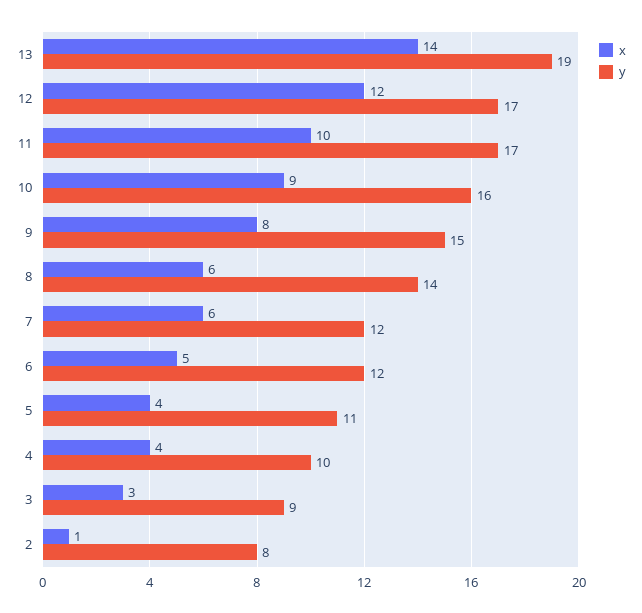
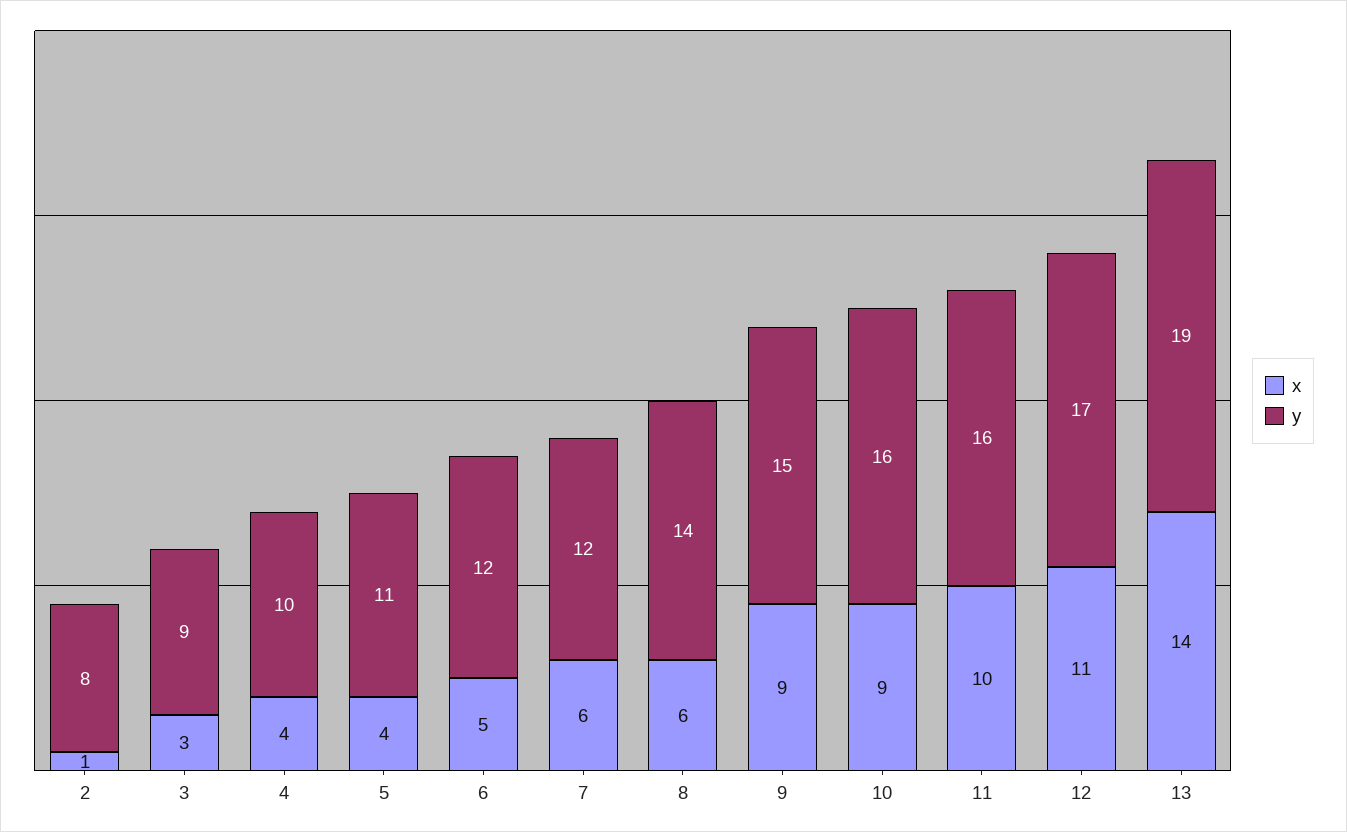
  {
    "x": {
      "13": 14,
-     "12": 12,
+     "12": 11,
      "11": 10,
      "10": 9,
-     "9": 8,
+     "9": 9,
      "8": 6,
      "7": 6,
      "6": 5,
      "5": 4,
      "4": 4,
      "3": 3,
      "2": 1
    },
    "y": {
      "13": 19,
      "12": 17,
-     "11": 17,
+     "11": 16,
      "10": 16,
      "9": 15,
      "8": 14,
      "7": 12,
      "6": 12,
      "5": 11,
      "4": 10,
      "3": 9,
      "2": 8
    }
  }

